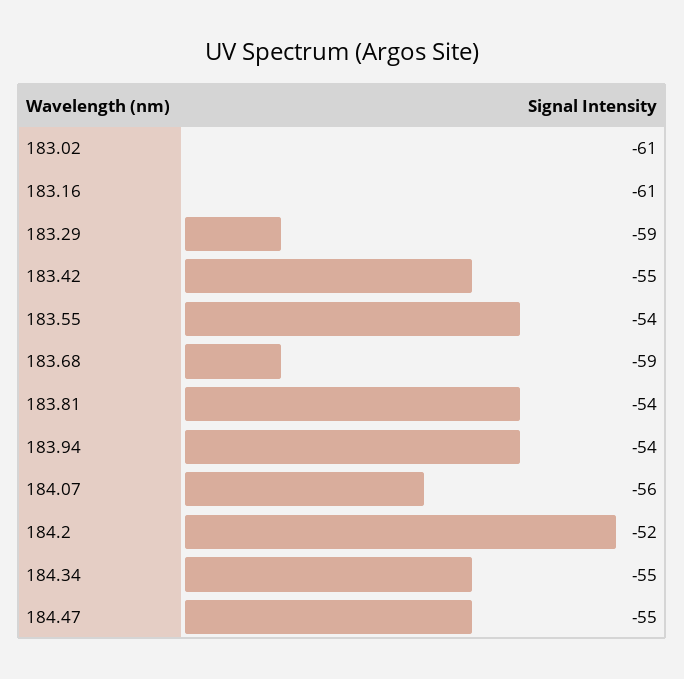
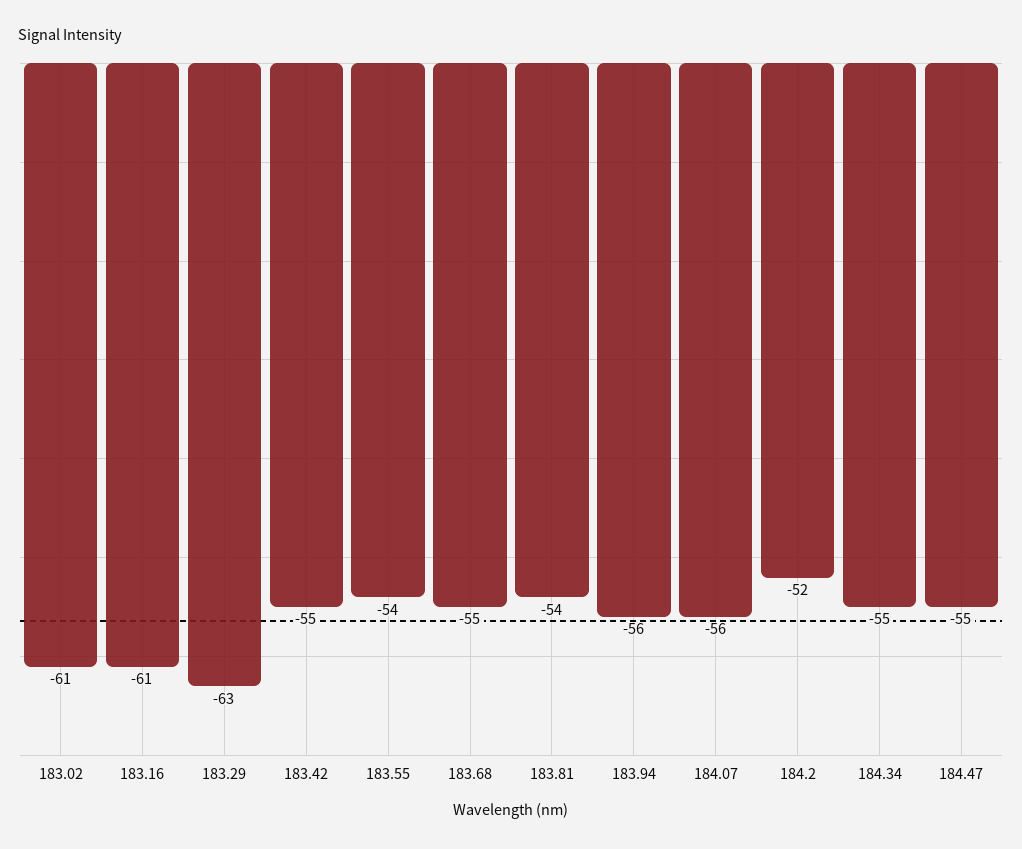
  {
    "183.02": -61,
    "183.16": -61,
-   "183.29": -59,
+   "183.29": -63,
    "183.42": -55,
    "183.55": -54,
-   "183.68": -59,
+   "183.68": -55,
    "183.81": -54,
-   "183.94": -54,
+   "183.94": -56,
    "184.07": -56,
    "184.2": -52,
    "184.34": -55,
    "184.47": -55
  }

